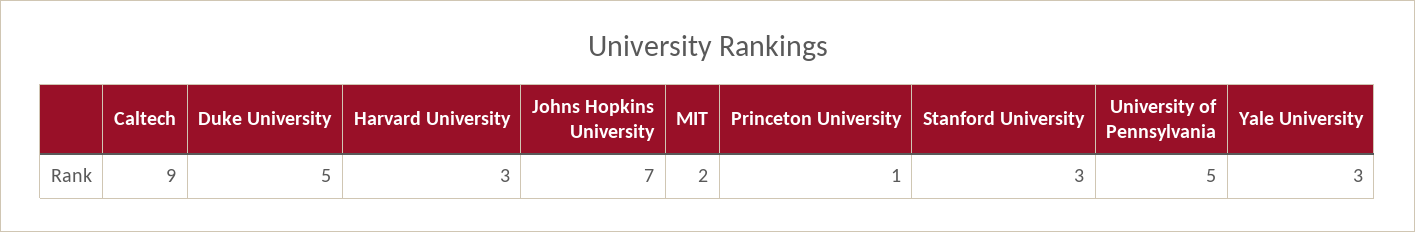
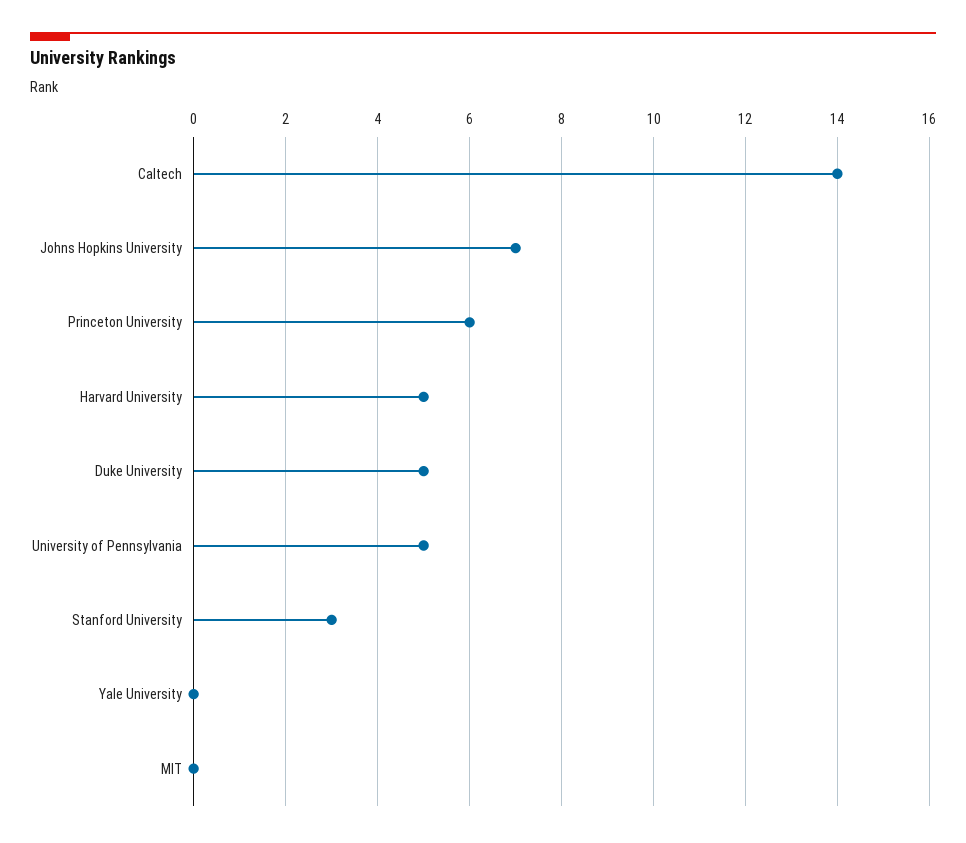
  {
-   "Caltech": 9,
+   "Caltech": 14,
    "Duke University": 5,
-   "Harvard University": 3,
+   "Harvard University": 5,
    "Johns Hopkins University": 7,
-   "MIT": 2,
+   "MIT": 0,
-   "Princeton University": 1,
+   "Princeton University": 6,
    "Stanford University": 3,
    "University of Pennsylvania": 5,
-   "Yale University": 3
+   "Yale University": 0
  }

